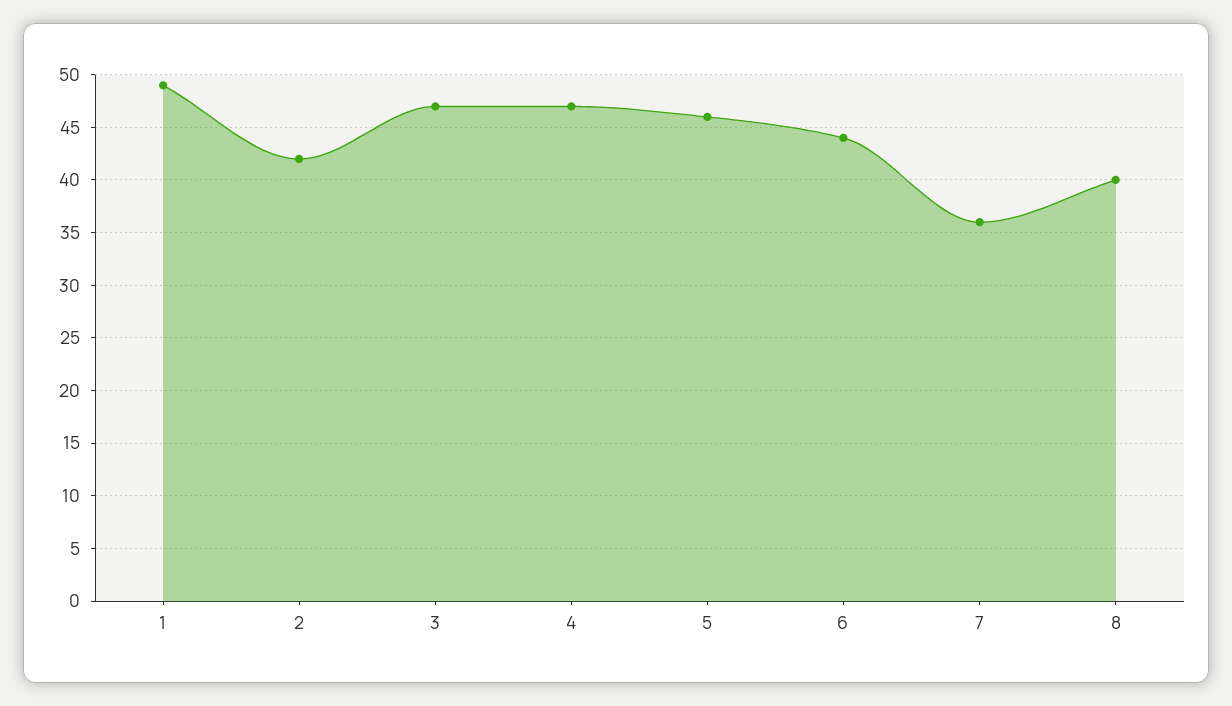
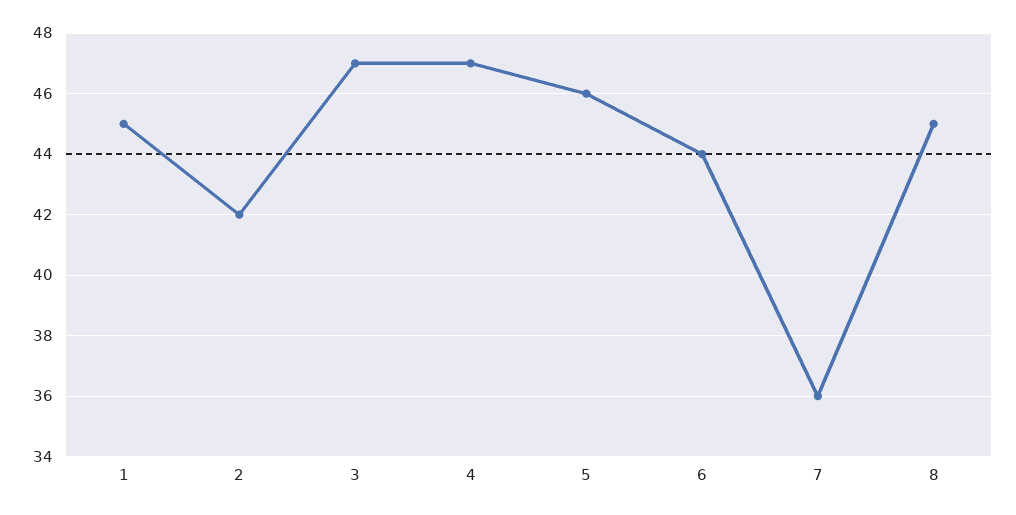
  {
-   "1": 49,
+   "1": 45,
    "2": 42,
    "3": 47,
    "4": 47,
    "5": 46,
    "6": 44,
    "7": 36,
-   "8": 40
+   "8": 45
  }

